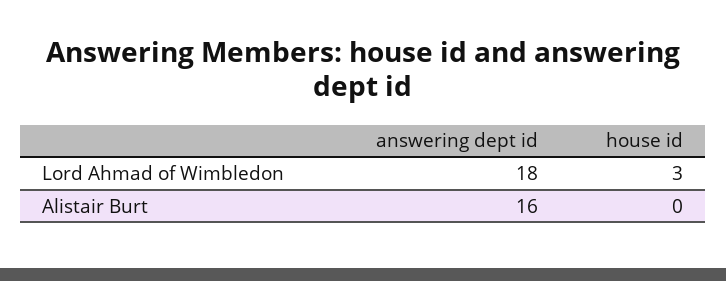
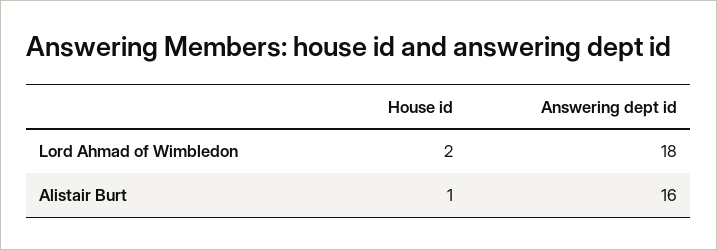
  {
    "answering dept id": {
      "Lord Ahmad of Wimbledon": 18,
      "Alistair Burt": 16
    },
    "house id": {
-     "Lord Ahmad of Wimbledon": 3,
+     "Lord Ahmad of Wimbledon": 2,
-     "Alistair Burt": 0
+     "Alistair Burt": 1
    }
  }

